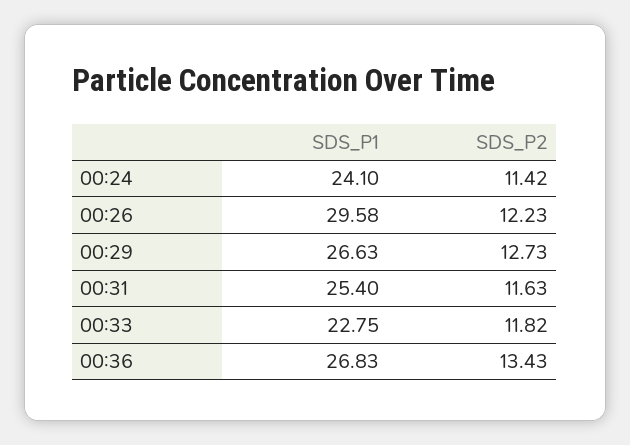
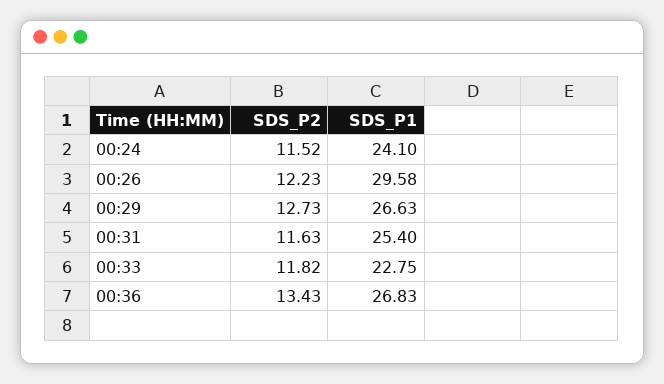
  {
    "SDS_P1": {
      "00:24": 24.1,
      "00:26": 29.58,
      "00:29": 26.63,
      "00:31": 25.4,
      "00:33": 22.75,
      "00:36": 26.83
    },
    "SDS_P2": {
-     "00:24": 11.42,
+     "00:24": 11.52,
      "00:26": 12.23,
      "00:29": 12.73,
      "00:31": 11.63,
      "00:33": 11.82,
      "00:36": 13.43
    }
  }

